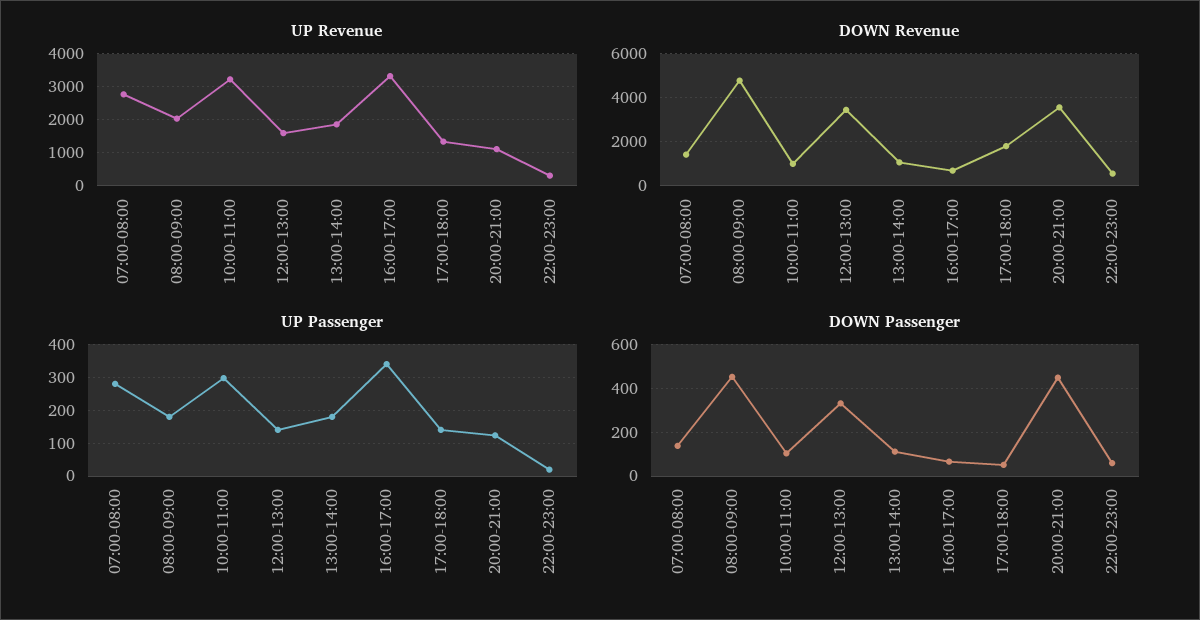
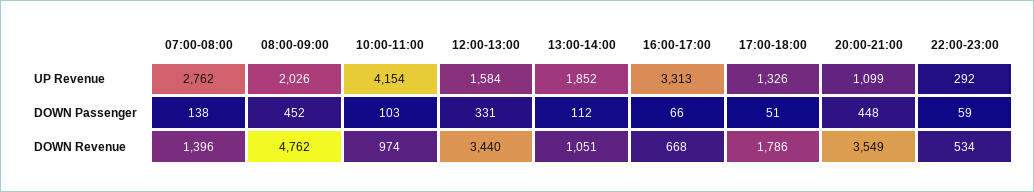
  {
    "UP Revenue": {
      "07:00-08:00": 2762,
      "08:00-09:00": 2026,
-     "10:00-11:00": 3200,
+     "10:00-11:00": 4154,
      "12:00-13:00": 1584,
      "13:00-14:00": 1852,
      "16:00-17:00": 3313,
      "17:00-18:00": 1326,
      "20:00-21:00": 1099,
      "22:00-23:00": 292
    },
    "DOWN Revenue": {
      "07:00-08:00": 1396,
      "08:00-09:00": 4762,
      "10:00-11:00": 974,
      "12:00-13:00": 3440,
      "13:00-14:00": 1051,
      "16:00-17:00": 668,
      "17:00-18:00": 1786,
      "20:00-21:00": 3549,
      "22:00-23:00": 534
    },
-   "UP Passenger": {
-     "07:00-08:00": 280,
-     "08:00-09:00": 180,
-     "10:00-11:00": 300,
-     "12:00-13:00": 140,
-     "13:00-14:00": 180,
-     "16:00-17:00": 340,
-     "17:00-18:00": 140,
-     "20:00-21:00": 120,
-     "22:00-23:00": 20
-   },
    "DOWN Passenger": {
      "07:00-08:00": 138,
      "08:00-09:00": 452,
      "10:00-11:00": 103,
      "12:00-13:00": 331,
      "13:00-14:00": 112,
      "16:00-17:00": 66,
      "17:00-18:00": 51,
      "20:00-21:00": 448,
      "22:00-23:00": 59
    }
  }

